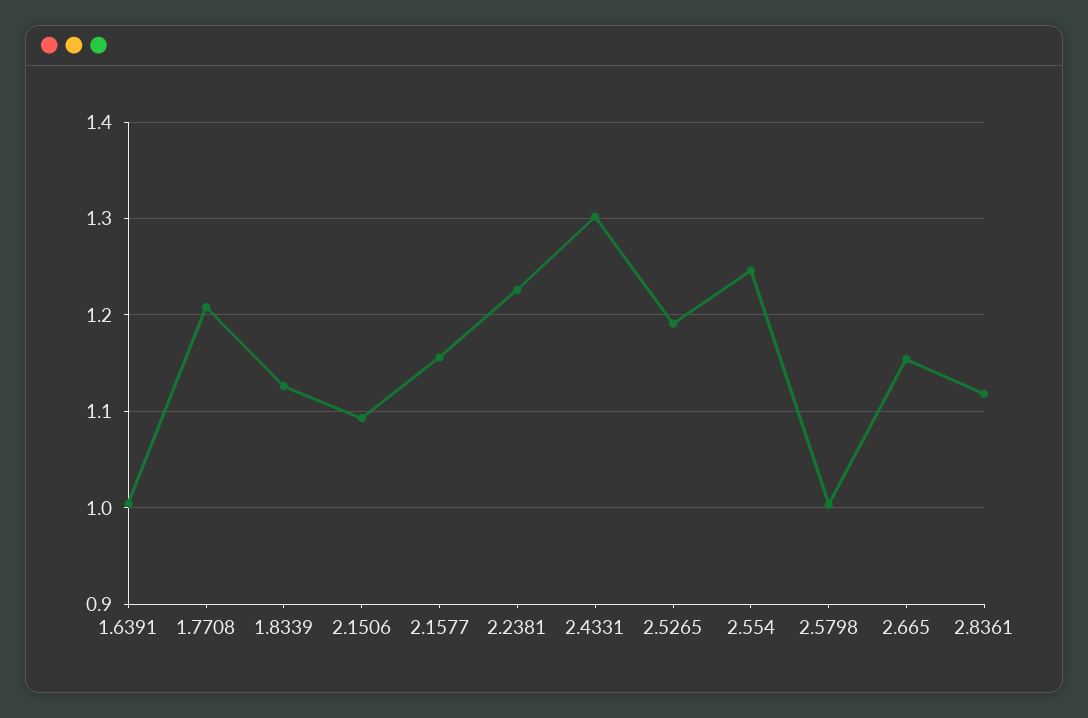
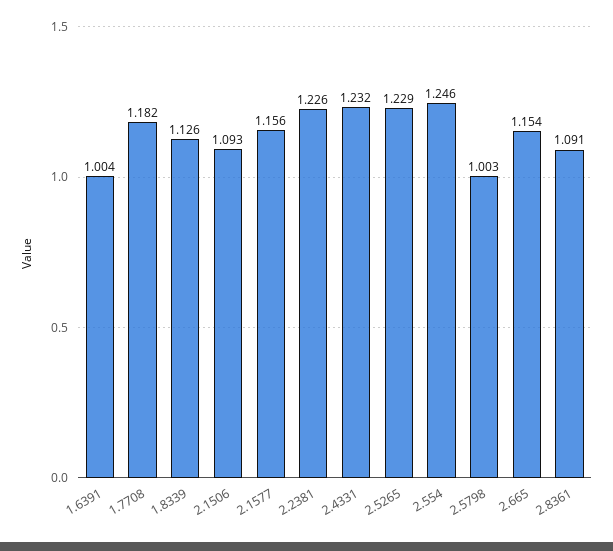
  {
    "1.6391": 1.004,
-   "1.7708": 1.21,
+   "1.7708": 1.182,
    "1.8339": 1.126,
    "2.1506": 1.093,
    "2.1577": 1.156,
    "2.2381": 1.226,
-   "2.4331": 1.3,
+   "2.4331": 1.232,
-   "2.5265": 1.19,
+   "2.5265": 1.229,
    "2.554": 1.246,
    "2.5798": 1.003,
    "2.665": 1.154,
-   "2.8361": 1.12
+   "2.8361": 1.091
  }

